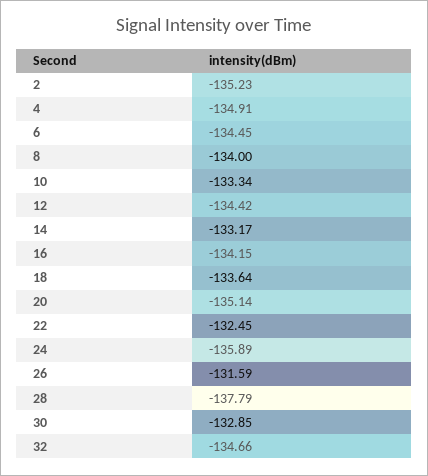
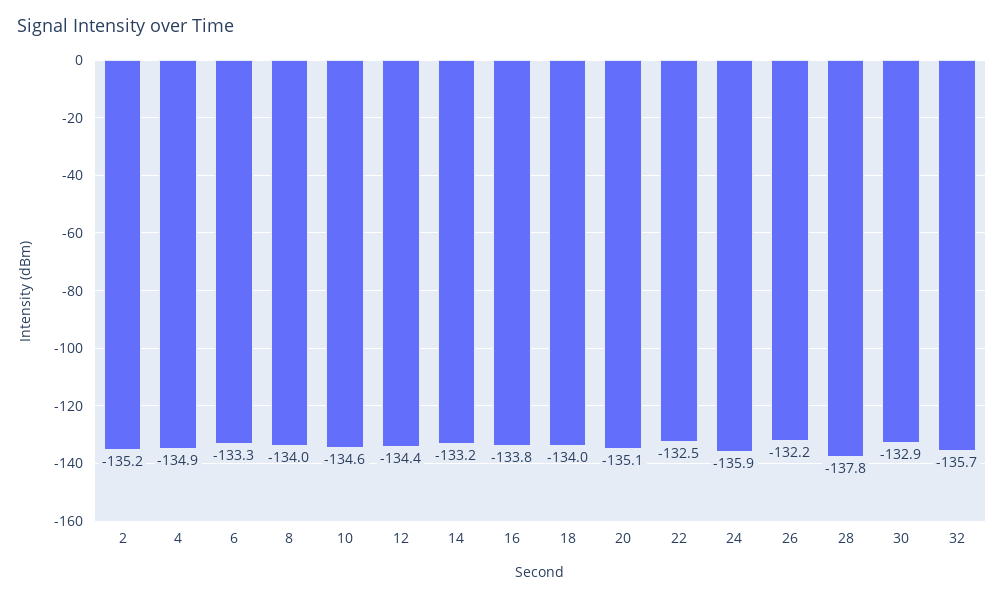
  {
    "2": -135.23,
    "4": -134.91,
-   "6": -134.45,
+   "6": -133.3,
    "8": -134,
-   "10": -133.34,
+   "10": -134.6,
    "12": -134.42,
    "14": -133.17,
-   "16": -134.15,
+   "16": -133.8,
-   "18": -133.64,
+   "18": -134,
    "20": -135.14,
    "22": -132.45,
    "24": -135.89,
-   "26": -131.59,
+   "26": -132.2,
    "28": -137.79,
    "30": -132.85,
-   "32": -134.66
+   "32": -135.7
  }

